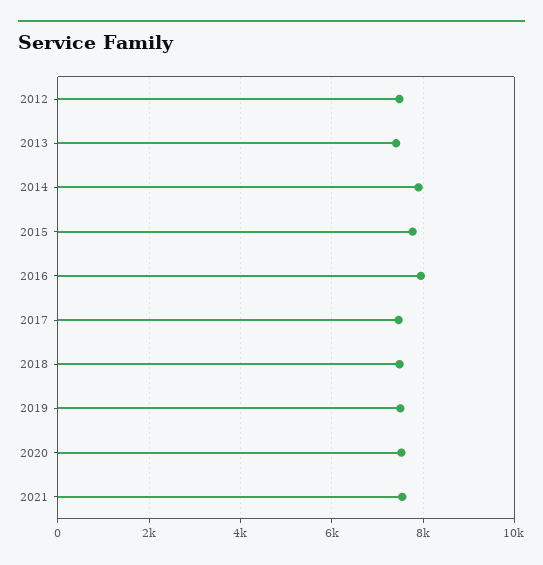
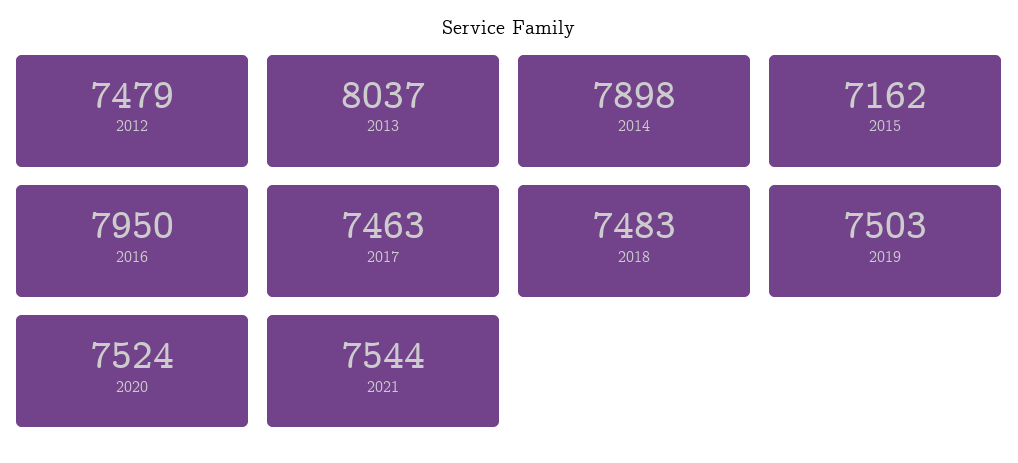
  {
    "2012": 7479,
-   "2013": 7400,
+   "2013": 8037,
    "2014": 7898,
-   "2015": 7800,
+   "2015": 7162,
    "2016": 7950,
    "2017": 7463,
    "2018": 7483,
    "2019": 7503,
    "2020": 7524,
    "2021": 7544
  }

